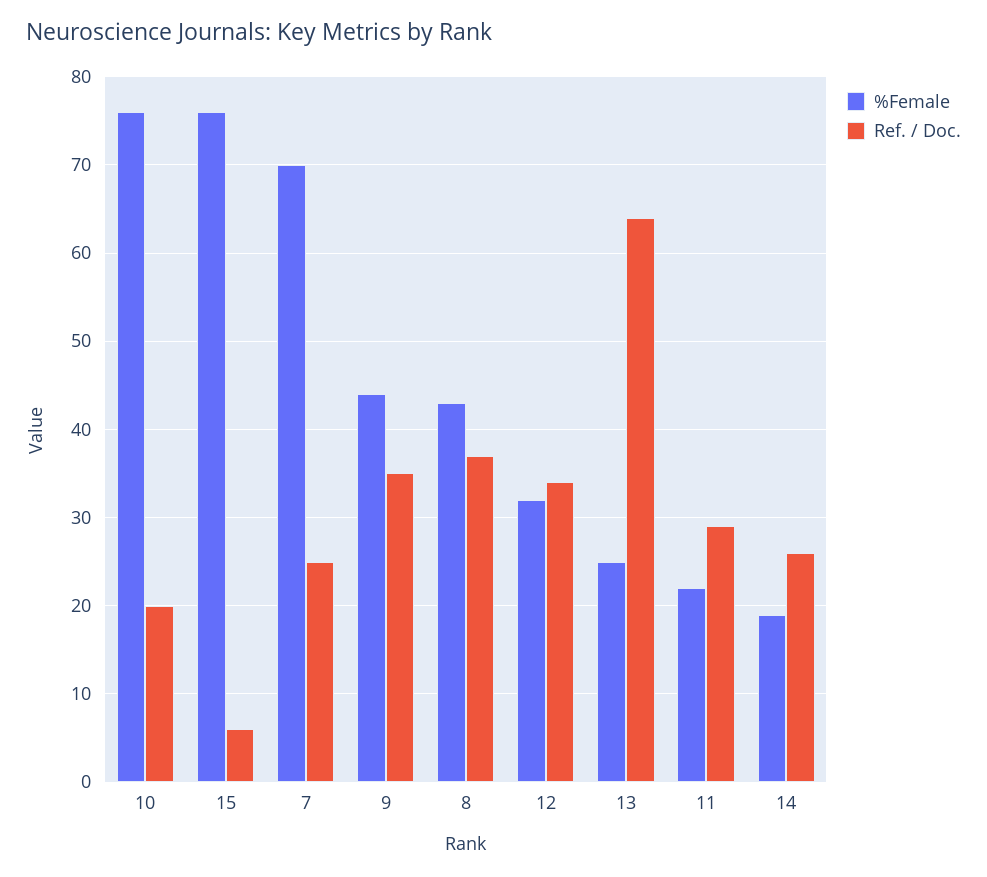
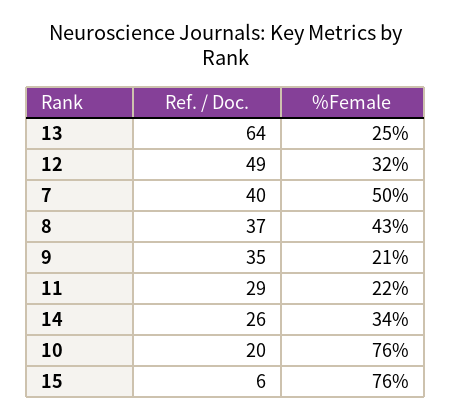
  {
    "%Female": {
      "10": 76,
      "15": 76,
-     "7": 70,
+     "7": 50,
-     "9": 44,
+     "9": 21,
      "8": 43,
      "12": 32,
      "13": 25,
      "11": 22,
-     "14": 19
+     "14": 34
    },
    "Ref. / Doc.": {
      "10": 20,
      "15": 6,
-     "7": 25,
+     "7": 40,
      "9": 35,
      "8": 37,
-     "12": 34,
+     "12": 49,
      "13": 64,
      "11": 29,
      "14": 26
    }
  }

